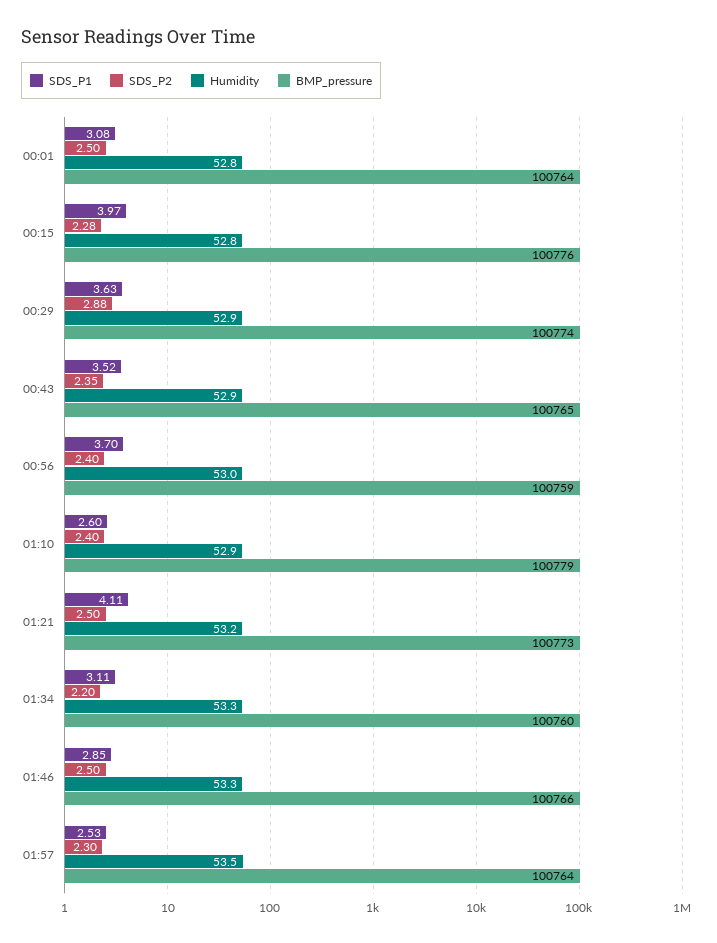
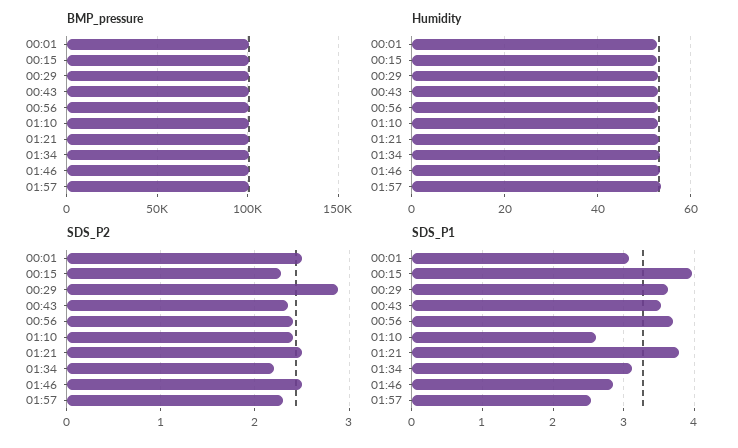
  {
    "SDS_P1": {
      "00:01": 3.08,
      "00:15": 3.97,
      "00:29": 3.63,
      "00:43": 3.52,
      "00:56": 3.7,
      "01:10": 2.6,
-     "01:21": 4.11,
+     "01:21": 3.8,
      "01:34": 3.11,
      "01:46": 2.85,
      "01:57": 2.53
    },
    "SDS_P2": {
      "00:01": 2.5,
      "00:15": 2.28,
      "00:29": 2.88,
      "00:43": 2.35,
      "00:56": 2.4,
      "01:10": 2.4,
      "01:21": 2.5,
      "01:34": 2.2,
      "01:46": 2.5,
      "01:57": 2.3
    },
    "Humidity": {
      "00:01": 52.8,
      "00:15": 52.8,
      "00:29": 52.9,
      "00:43": 52.9,
      "00:56": 53,
      "01:10": 52.9,
      "01:21": 53.2,
      "01:34": 53.3,
      "01:46": 53.3,
      "01:57": 53.5
    },
    "BMP_pressure": {
      "00:01": 100764,
      "00:15": 100776,
      "00:29": 100774,
      "00:43": 100765,
      "00:56": 100759,
      "01:10": 100779,
      "01:21": 100773,
      "01:34": 100760,
      "01:46": 100766,
      "01:57": 100764
    }
  }

